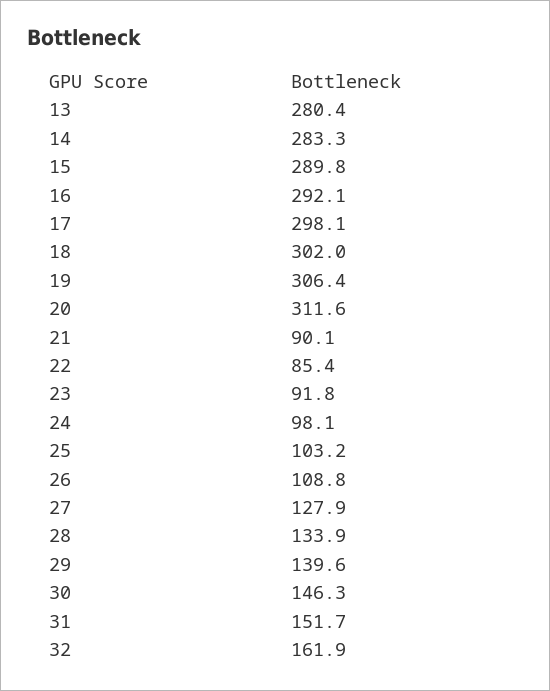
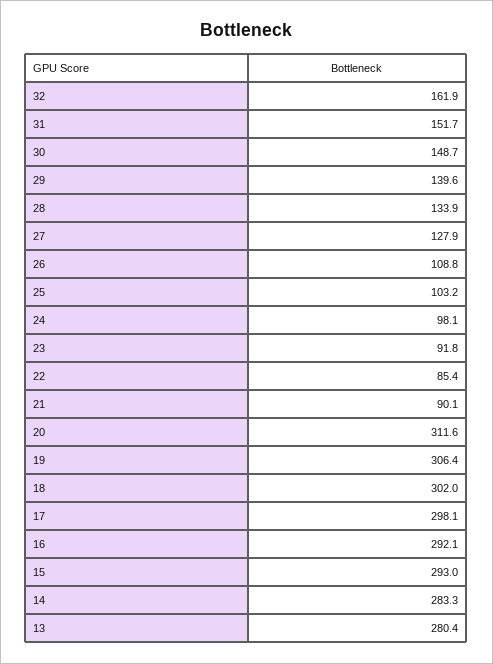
  {
    "13": 280.4,
    "14": 283.3,
-   "15": 289.8,
+   "15": 293,
    "16": 292.1,
    "17": 298.1,
    "18": 302,
    "19": 306.4,
    "20": 311.6,
    "21": 90.1,
    "22": 85.4,
    "23": 91.8,
    "24": 98.1,
    "25": 103.2,
    "26": 108.8,
    "27": 127.9,
    "28": 133.9,
    "29": 139.6,
-   "30": 146.3,
+   "30": 148.7,
    "31": 151.7,
    "32": 161.9
  }

